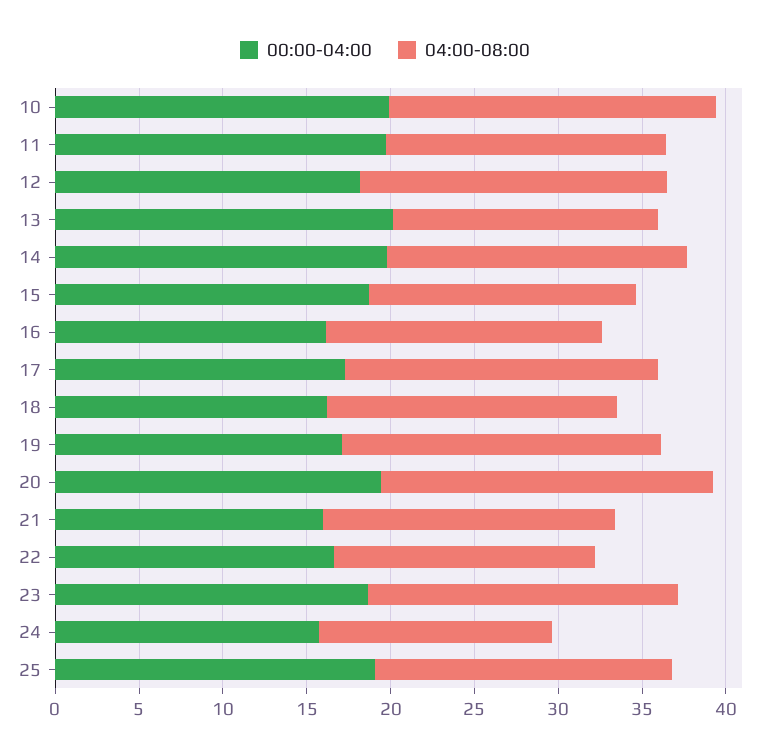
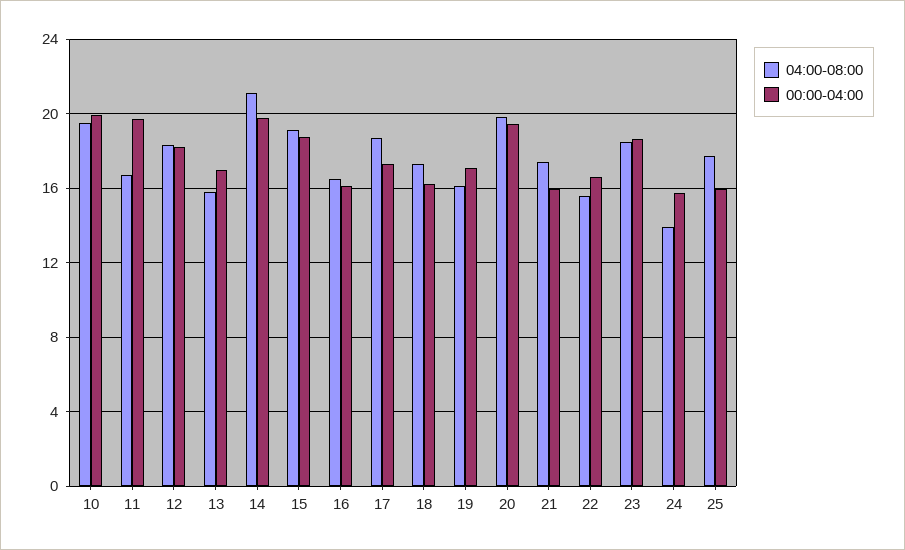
  {
    "00:00-04:00": {
      "10": 20,
      "11": 19.5,
      "12": 18,
-     "13": 20,
+     "13": 17,
      "14": 20,
      "15": 18.5,
      "16": 16,
      "17": 17.5,
      "18": 16,
      "19": 17,
      "20": 19.5,
      "21": 16,
      "22": 16.5,
      "23": 18.5,
      "24": 15.5,
-     "25": 19
+     "25": 16
    },
    "04:00-08:00": {
      "10": 19.5,
      "11": 16.5,
      "12": 18.5,
      "13": 16,
-     "14": 18,
+     "14": 21,
-     "15": 16,
+     "15": 19,
      "16": 16.5,
      "17": 18.5,
      "18": 17.5,
-     "19": 19,
+     "19": 16,
      "20": 20,
      "21": 17.5,
      "22": 15.5,
      "23": 18.5,
      "24": 14,
      "25": 17.5
    }
  }

